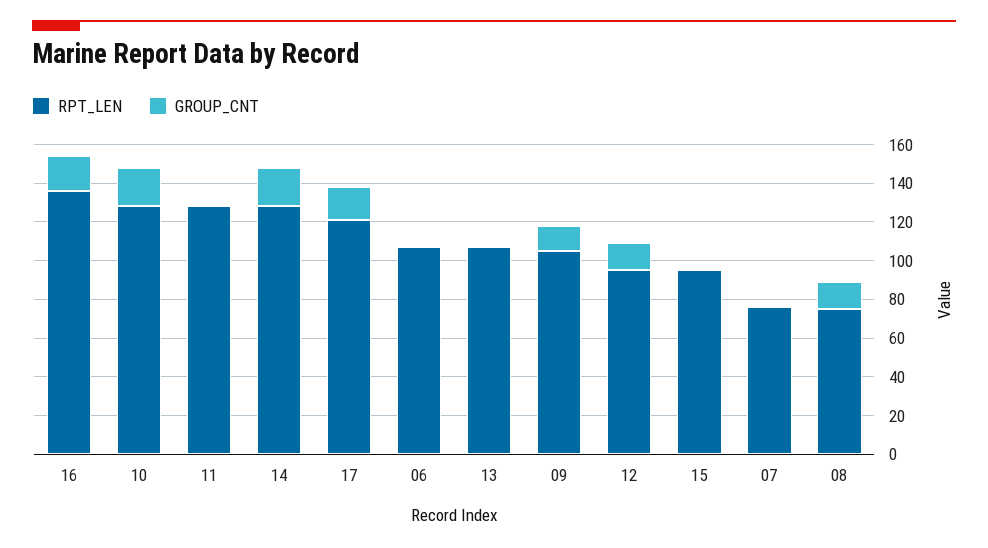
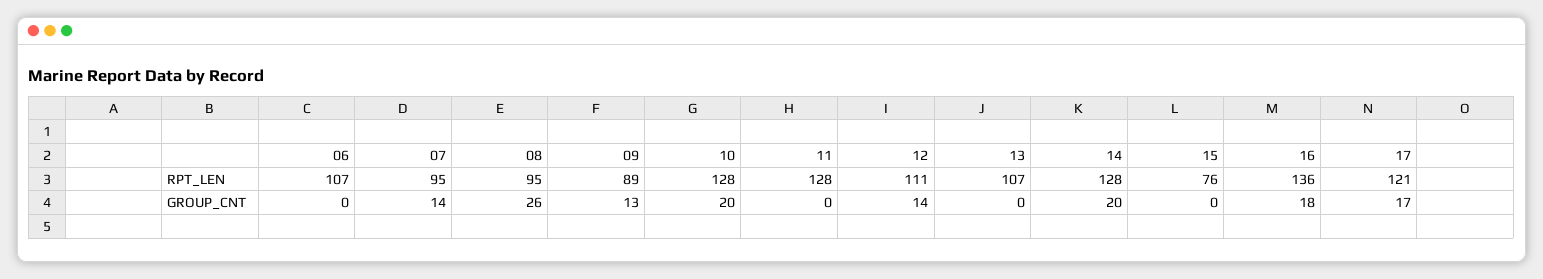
  {
    "RPT_LEN": {
      "16": 136,
      "10": 128,
      "11": 128,
      "14": 128,
      "17": 121,
      "06": 107,
      "13": 107,
-     "09": 105,
+     "09": 89,
-     "12": 95,
+     "12": 111,
-     "15": 95,
+     "15": 76,
-     "07": 75,
+     "07": 95,
-     "08": 75
+     "08": 95
    },
    "GROUP_CNT": {
      "16": 18,
      "10": 20,
      "11": 0,
      "14": 20,
      "17": 17,
      "06": 0,
      "13": 0,
      "09": 13,
      "12": 14,
      "15": 0,
-     "07": 0,
+     "07": 14,
-     "08": 15
+     "08": 26
    }
  }

